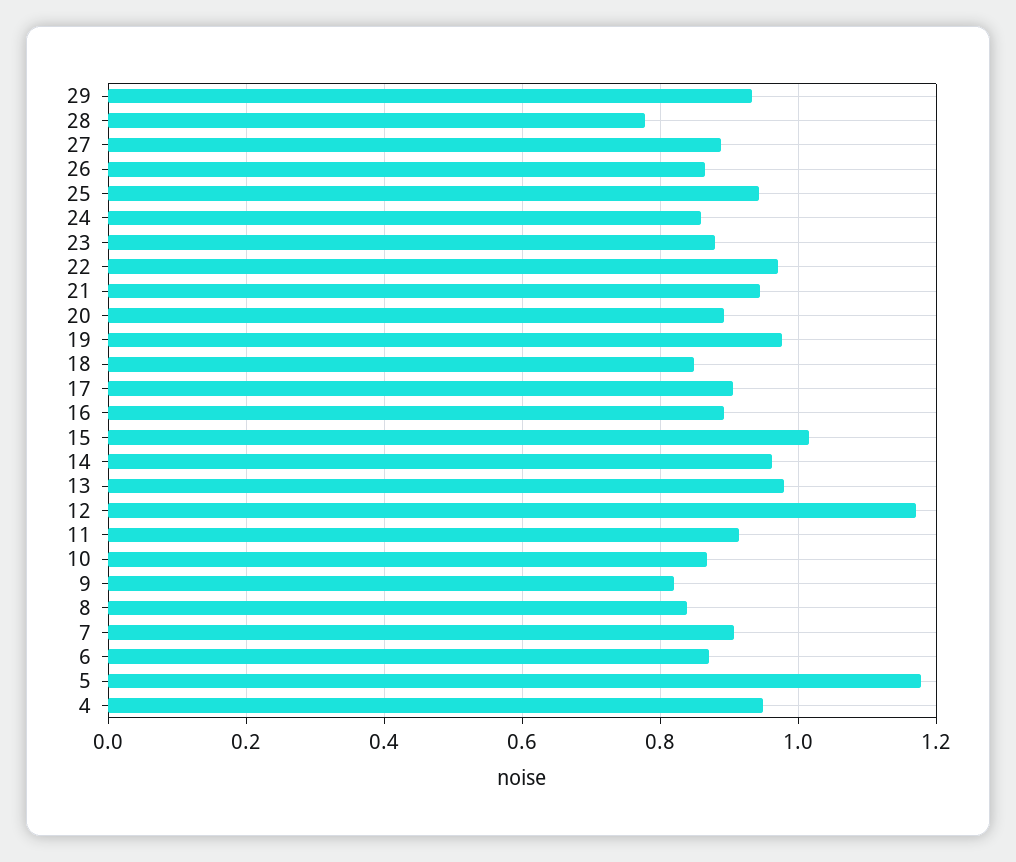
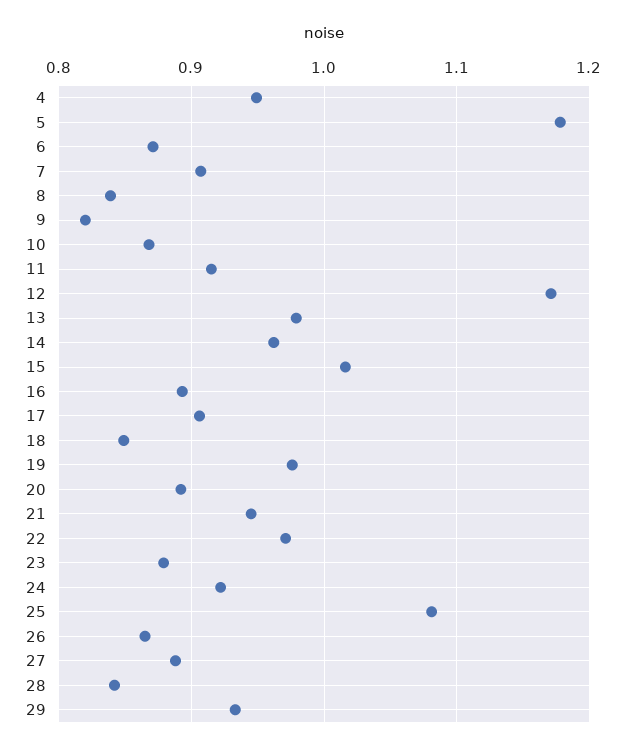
  {
    "29": 0.93,
-   "28": 0.78,
+   "28": 0.84,
    "27": 0.89,
    "26": 0.87,
-   "25": 0.94,
+   "25": 1.08,
-   "24": 0.86,
+   "24": 0.92,
    "23": 0.88,
    "22": 0.97,
    "21": 0.95,
    "20": 0.89,
    "19": 0.98,
    "18": 0.85,
    "17": 0.91,
    "16": 0.89,
    "15": 1.02,
    "14": 0.96,
    "13": 0.98,
    "12": 1.17,
    "11": 0.92,
    "10": 0.87,
    "9": 0.82,
    "8": 0.84,
    "7": 0.91,
    "6": 0.87,
    "5": 1.18,
    "4": 0.95
  }

